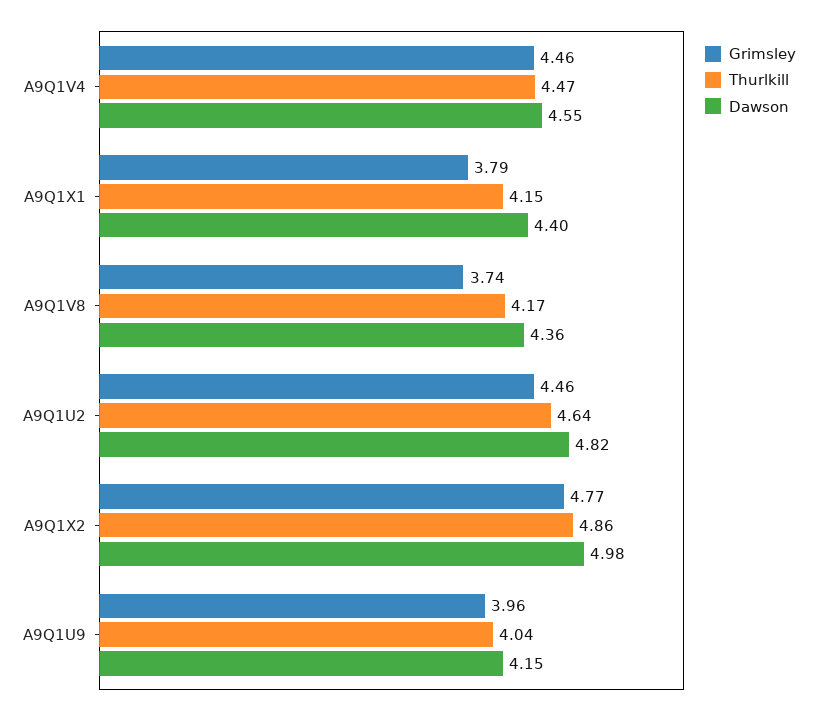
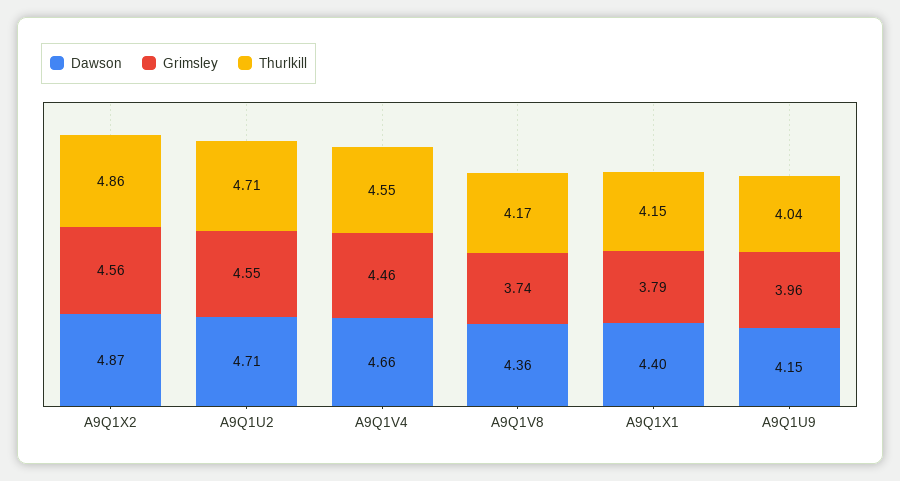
  {
    "Grimsley": {
      "A9Q1V4": 4.46,
      "A9Q1X1": 3.79,
      "A9Q1V8": 3.74,
-     "A9Q1U2": 4.46,
+     "A9Q1U2": 4.55,
-     "A9Q1X2": 4.77,
+     "A9Q1X2": 4.56,
      "A9Q1U9": 3.96
    },
    "Thurlkill": {
-     "A9Q1V4": 4.47,
+     "A9Q1V4": 4.55,
      "A9Q1X1": 4.15,
      "A9Q1V8": 4.17,
-     "A9Q1U2": 4.64,
+     "A9Q1U2": 4.71,
      "A9Q1X2": 4.86,
      "A9Q1U9": 4.04
    },
    "Dawson": {
-     "A9Q1V4": 4.55,
+     "A9Q1V4": 4.66,
      "A9Q1X1": 4.4,
      "A9Q1V8": 4.36,
-     "A9Q1U2": 4.82,
+     "A9Q1U2": 4.71,
-     "A9Q1X2": 4.98,
+     "A9Q1X2": 4.87,
      "A9Q1U9": 4.15
    }
  }

